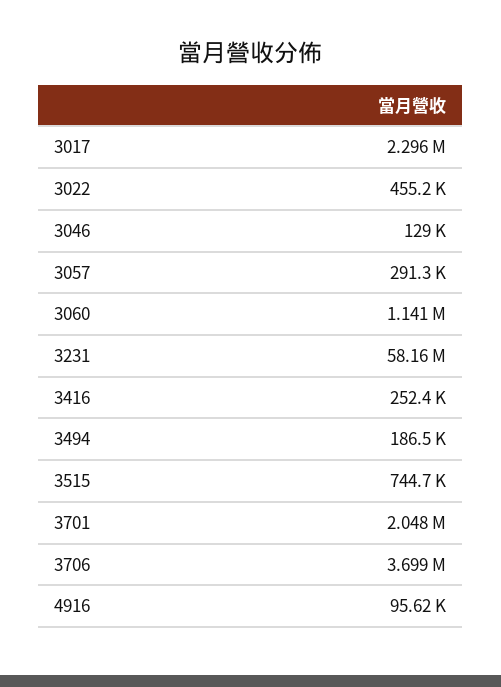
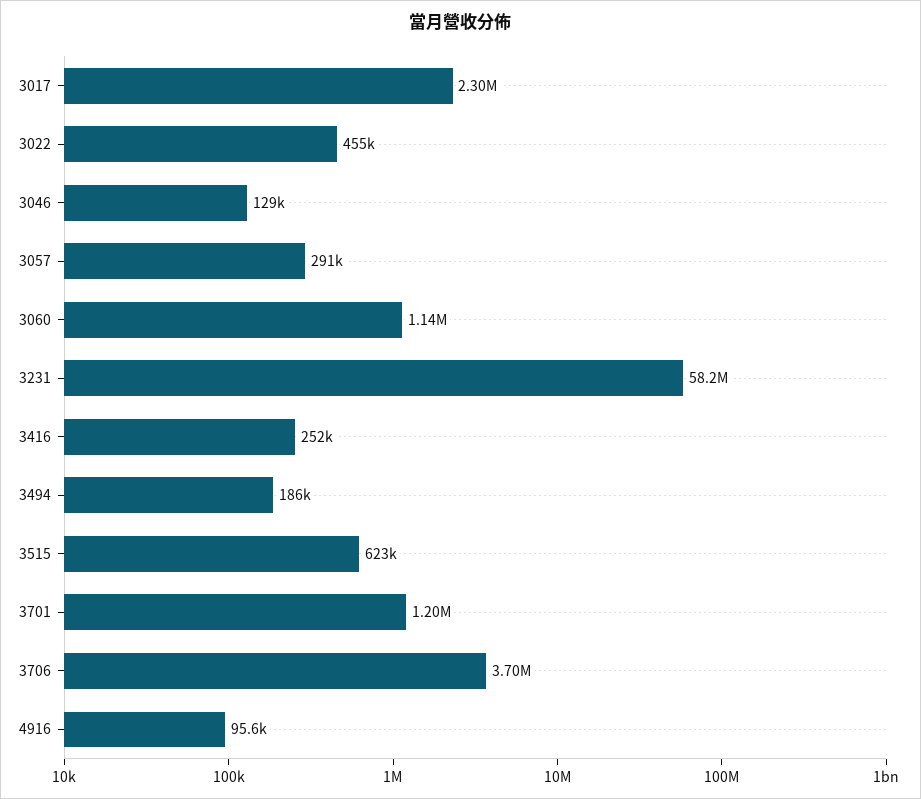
  {
    "3017": 2296000,
    "3022": 455200,
    "3046": 129000,
    "3057": 291300,
    "3060": 1141000,
    "3231": 58160000,
    "3416": 252400,
    "3494": 186500,
-   "3515": 744700,
+   "3515": 623000,
-   "3701": 2048000,
+   "3701": 1200000,
    "3706": 3699000,
    "4916": 95620
  }

